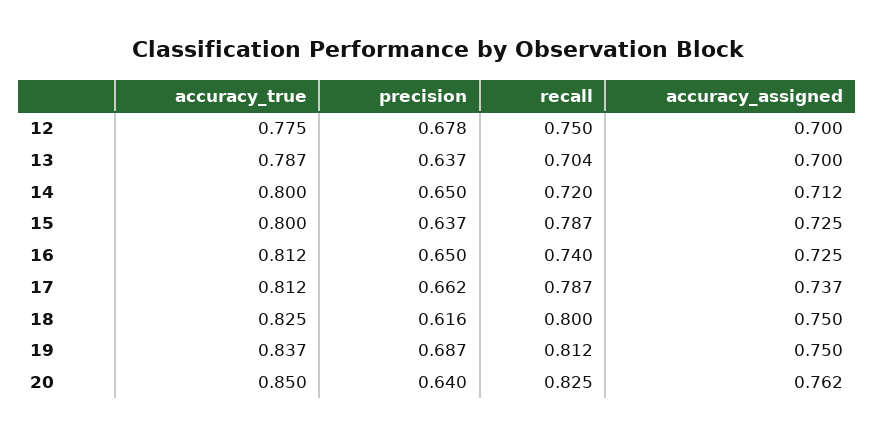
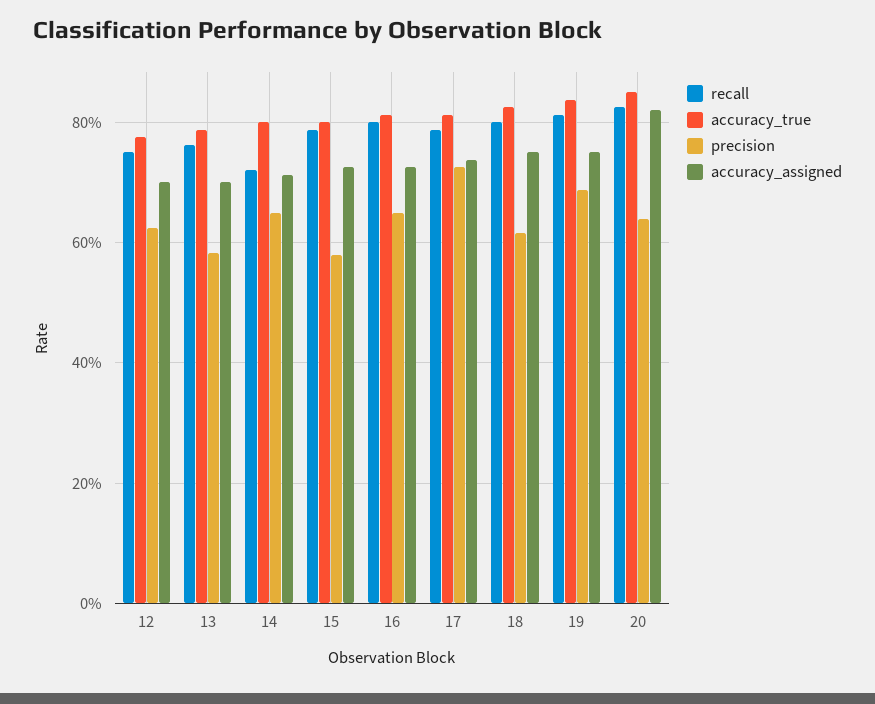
  {
    "accuracy_true": {
      "12": 0.775,
      "13": 0.787,
      "14": 0.8,
      "15": 0.8,
      "16": 0.812,
      "17": 0.812,
      "18": 0.825,
      "19": 0.837,
      "20": 0.85
    },
    "precision": {
-     "12": 0.678,
+     "12": 0.62,
-     "13": 0.637,
+     "13": 0.58,
      "14": 0.65,
-     "15": 0.637,
+     "15": 0.58,
      "16": 0.65,
-     "17": 0.662,
+     "17": 0.72,
      "18": 0.616,
      "19": 0.687,
      "20": 0.64
    },
    "recall": {
      "12": 0.75,
-     "13": 0.704,
+     "13": 0.76,
      "14": 0.72,
      "15": 0.787,
-     "16": 0.74,
+     "16": 0.8,
      "17": 0.787,
      "18": 0.8,
      "19": 0.812,
      "20": 0.825
    },
    "accuracy_assigned": {
      "12": 0.7,
      "13": 0.7,
      "14": 0.712,
      "15": 0.725,
      "16": 0.725,
      "17": 0.737,
      "18": 0.75,
      "19": 0.75,
-     "20": 0.762
+     "20": 0.82
    }
  }

